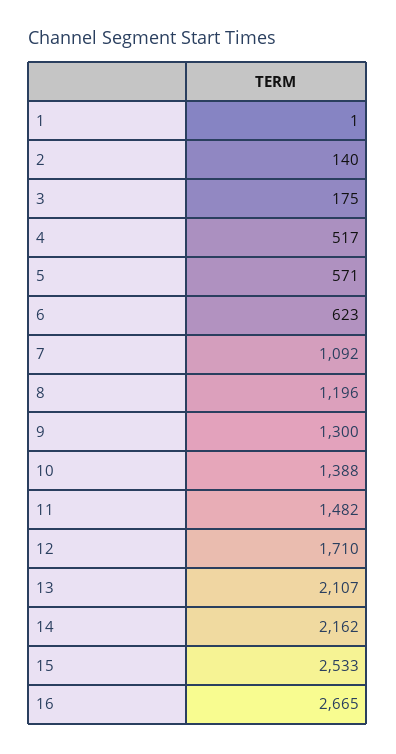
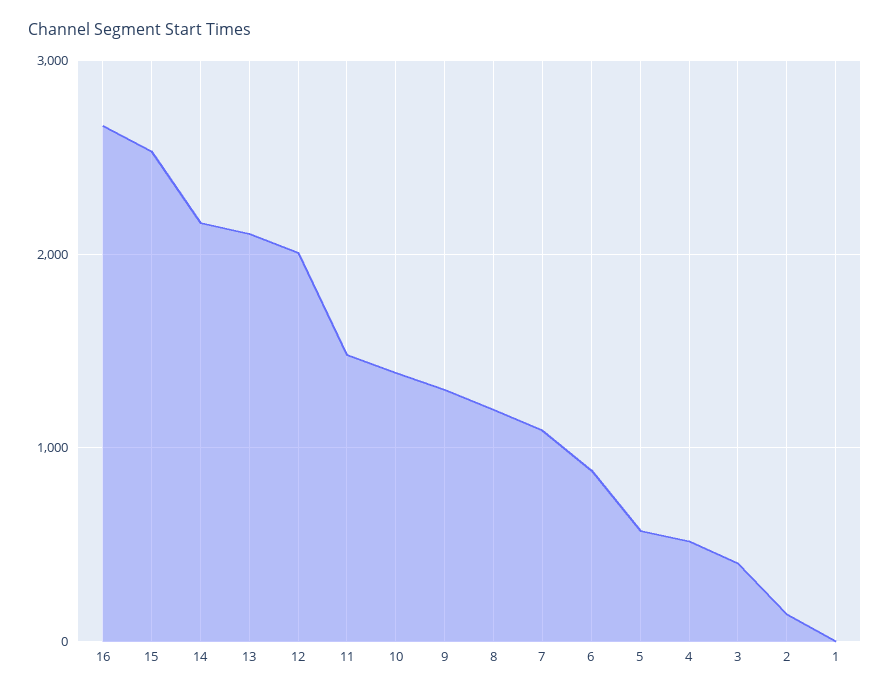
  {
    "1": 1,
    "2": 140,
-   "3": 175,
+   "3": 400,
    "4": 517,
    "5": 571,
-   "6": 623,
+   "6": 900,
    "7": 1092,
    "8": 1196,
    "9": 1300,
    "10": 1388,
    "11": 1482,
-   "12": 1710,
+   "12": 2000,
    "13": 2107,
    "14": 2162,
    "15": 2533,
    "16": 2665
  }

